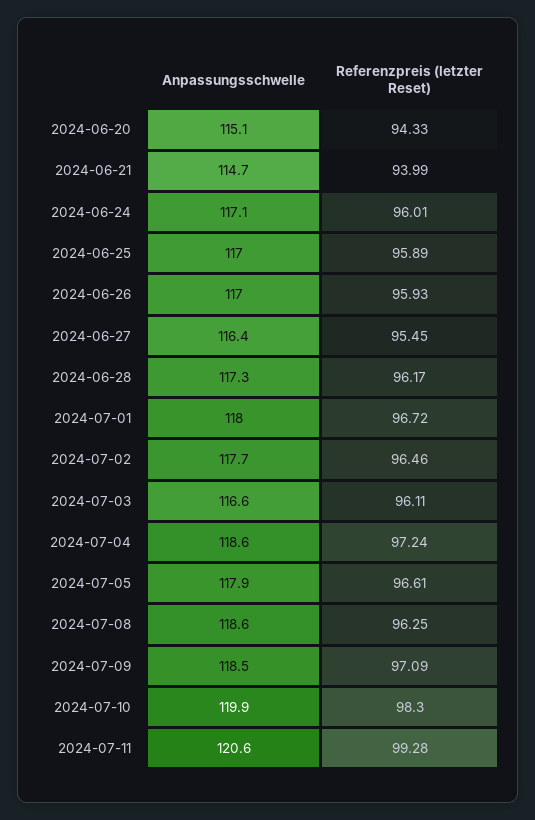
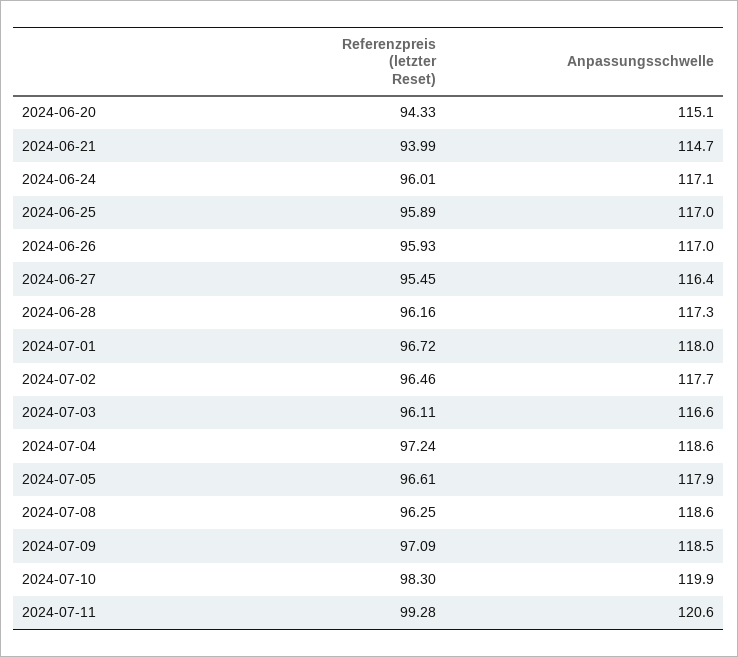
  {
    "Anpassungsschwelle": {
      "2024-06-20": 115.1,
      "2024-06-21": 114.7,
      "2024-06-24": 117.1,
      "2024-06-25": 117,
      "2024-06-26": 117,
      "2024-06-27": 116.4,
      "2024-06-28": 117.3,
      "2024-07-01": 118,
      "2024-07-02": 117.7,
      "2024-07-03": 116.6,
      "2024-07-04": 118.6,
      "2024-07-05": 117.9,
      "2024-07-08": 118.6,
      "2024-07-09": 118.5,
      "2024-07-10": 119.9,
      "2024-07-11": 120.6
    },
    "Referenzpreis (letzter Reset)": {
      "2024-06-20": 94.33,
      "2024-06-21": 93.99,
      "2024-06-24": 96.01,
      "2024-06-25": 95.89,
      "2024-06-26": 95.93,
      "2024-06-27": 95.45,
-     "2024-06-28": 96.17,
+     "2024-06-28": 96.16,
      "2024-07-01": 96.72,
      "2024-07-02": 96.46,
      "2024-07-03": 96.11,
      "2024-07-04": 97.24,
      "2024-07-05": 96.61,
      "2024-07-08": 96.25,
      "2024-07-09": 97.09,
      "2024-07-10": 98.3,
      "2024-07-11": 99.28
    }
  }

